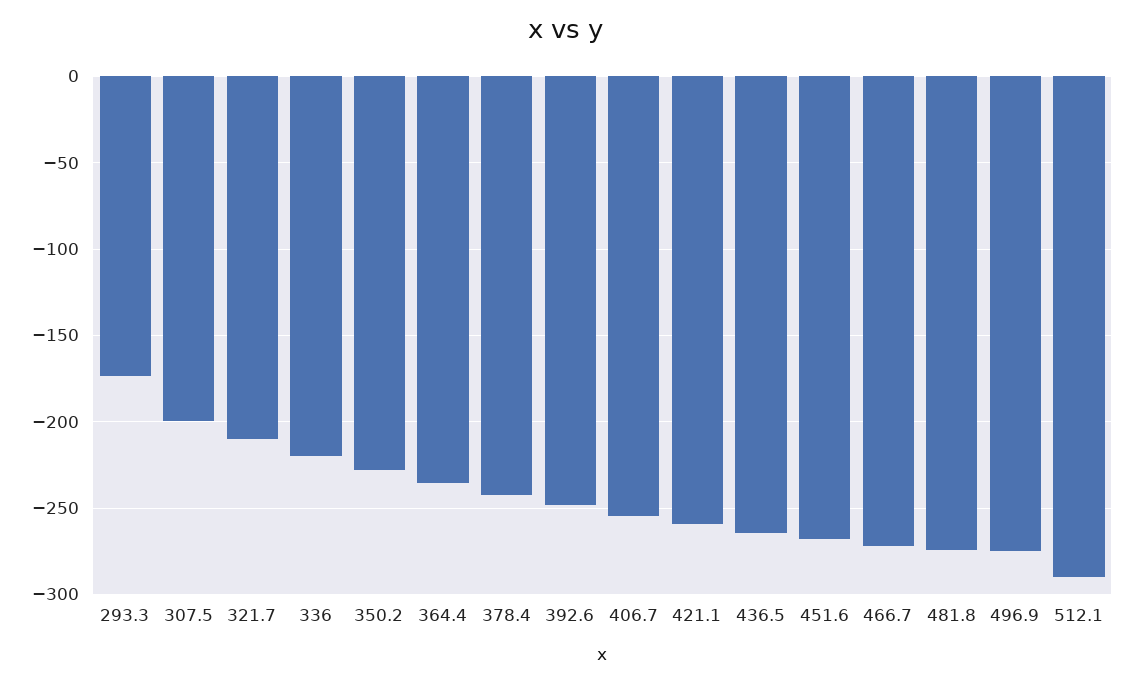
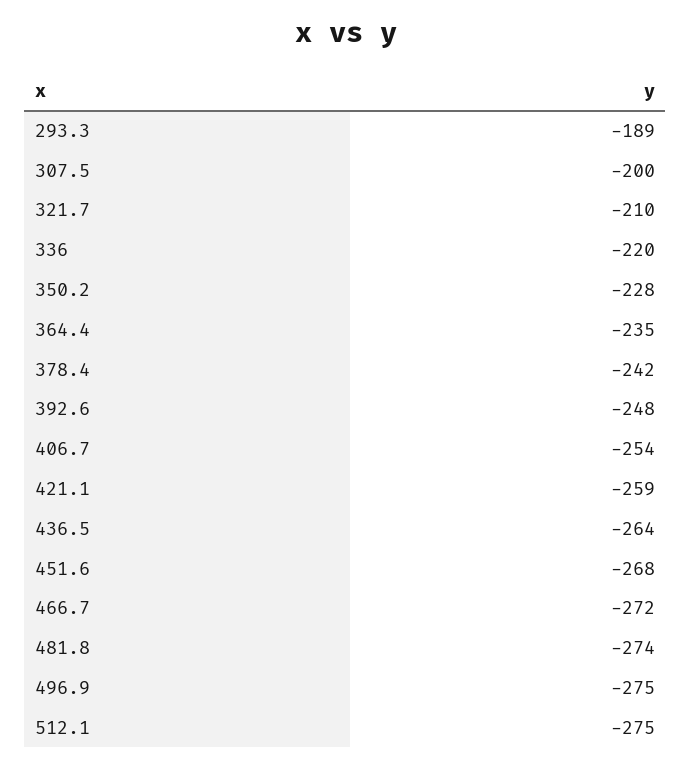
  {
-   "293.3": -175,
+   "293.3": -189,
    "307.5": -200,
    "321.7": -210,
    "336": -220,
    "350.2": -228,
    "364.4": -235,
    "378.4": -242,
    "392.6": -248,
    "406.7": -254,
    "421.1": -259,
    "436.5": -264,
    "451.6": -268,
    "466.7": -272,
    "481.8": -274,
    "496.9": -275,
-   "512.1": -290
+   "512.1": -275
  }

